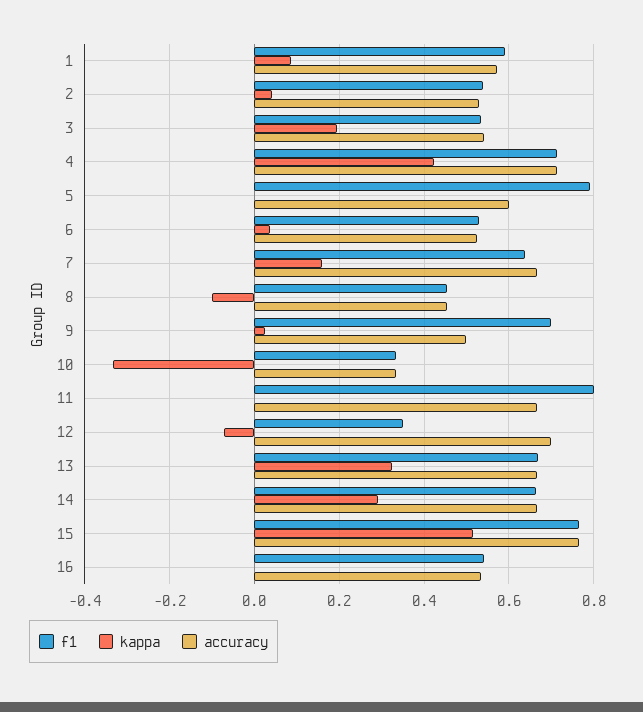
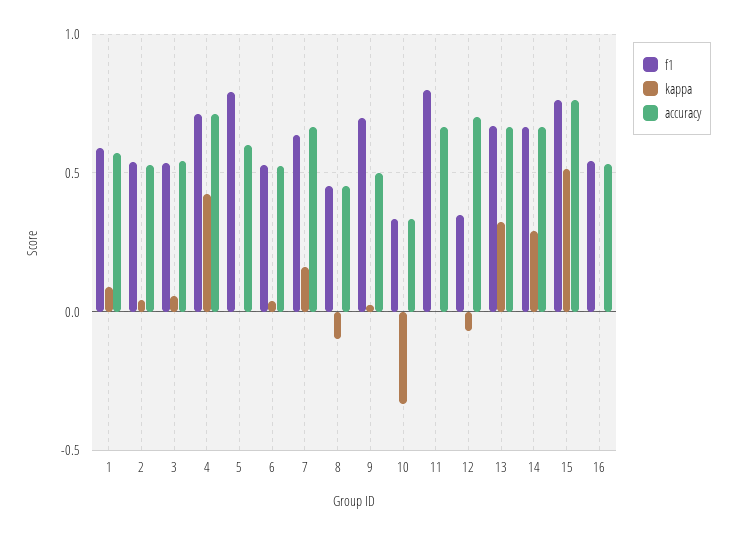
  {
    "f1": {
      "1": 0.6,
      "2": 0.54,
      "3": 0.54,
      "4": 0.72,
      "5": 0.8,
      "6": 0.54,
      "7": 0.64,
      "8": 0.46,
      "9": 0.7,
      "10": 0.34,
      "11": 0.8,
      "12": 0.36,
      "13": 0.66,
      "14": 0.66,
      "15": 0.76,
      "16": 0.54
    },
    "kappa": {
      "1": 0.08,
      "2": 0.04,
-     "3": 0.2,
+     "3": 0.05,
      "4": 0.42,
      "5": 0,
      "6": 0.04,
      "7": 0.16,
      "8": -0.1,
      "9": 0.02,
      "10": -0.34,
      "11": 0,
      "12": -0.08,
      "13": 0.32,
      "14": 0.3,
      "15": 0.52,
      "16": 0
    },
    "accuracy": {
      "1": 0.58,
      "2": 0.52,
      "3": 0.54,
      "4": 0.72,
      "5": 0.6,
      "6": 0.52,
      "7": 0.66,
      "8": 0.46,
      "9": 0.5,
      "10": 0.34,
      "11": 0.66,
      "12": 0.7,
      "13": 0.66,
      "14": 0.66,
      "15": 0.76,
      "16": 0.54
    }
  }

